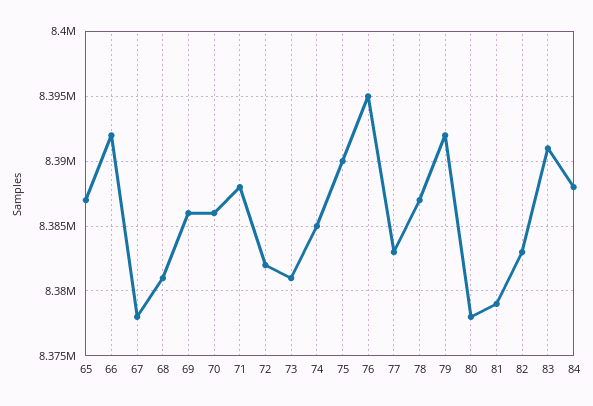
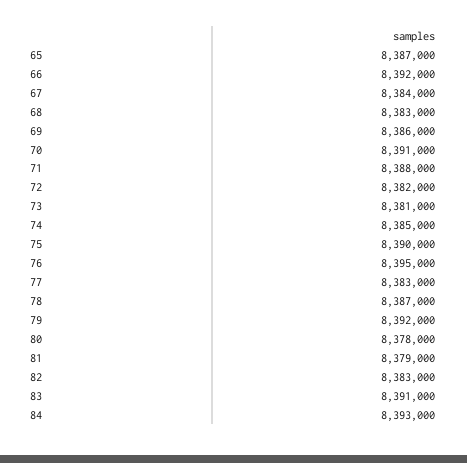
  {
    "65": 8387000,
    "66": 8392000,
-   "67": 8378000,
+   "67": 8384000,
-   "68": 8381000,
+   "68": 8383000,
    "69": 8386000,
-   "70": 8386000,
+   "70": 8391000,
    "71": 8388000,
    "72": 8382000,
    "73": 8381000,
    "74": 8385000,
    "75": 8390000,
    "76": 8395000,
    "77": 8383000,
    "78": 8387000,
    "79": 8392000,
    "80": 8378000,
    "81": 8379000,
    "82": 8383000,
    "83": 8391000,
-   "84": 8388000
+   "84": 8393000
  }

